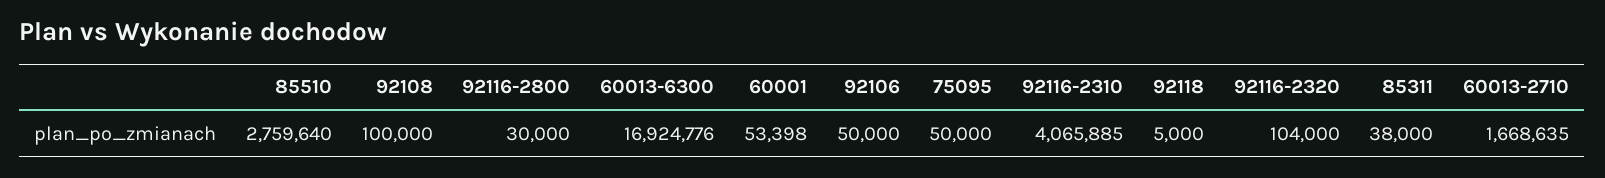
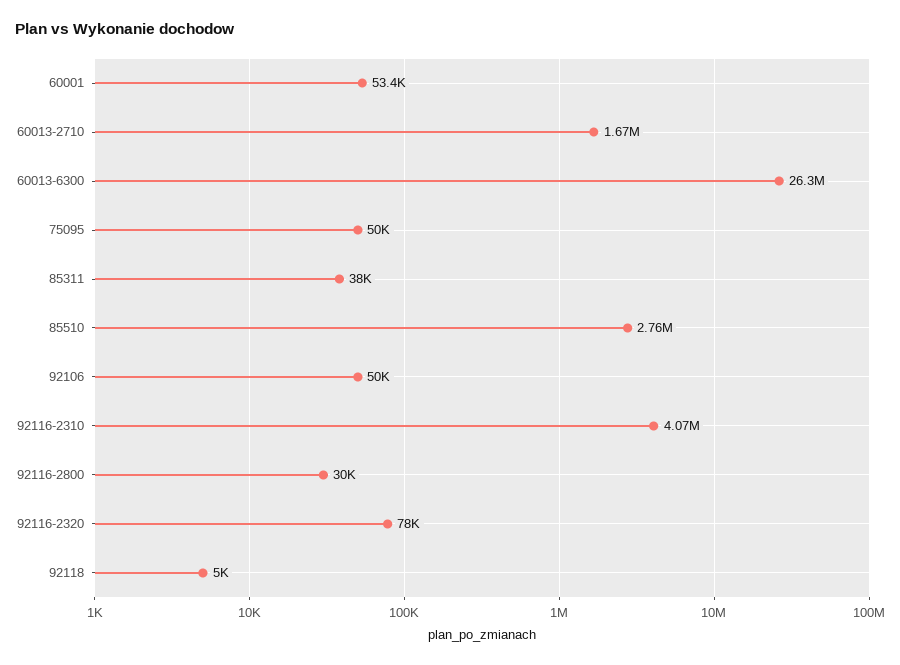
  {
    "85510": 2759640,
-   "92108": 100000,
    "92116-2800": 30000,
-   "60013-6300": 16924776,
+   "60013-6300": 26300000,
    "60001": 53398,
    "92106": 50000,
    "75095": 50000,
    "92116-2310": 4065885,
    "92118": 5000,
-   "92116-2320": 104000,
+   "92116-2320": 78000,
    "85311": 38000,
    "60013-2710": 1668635
  }

